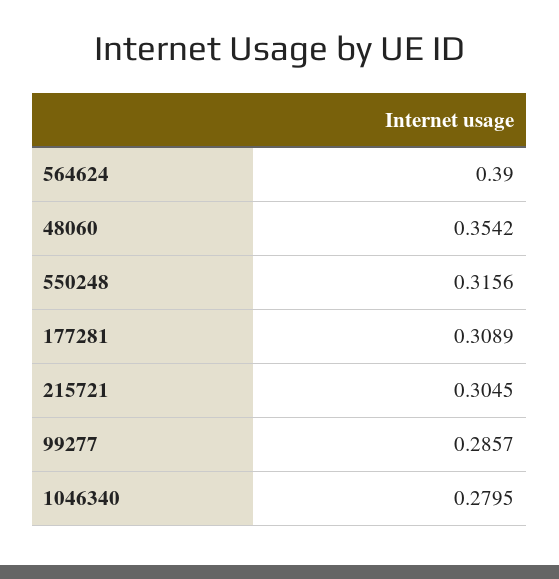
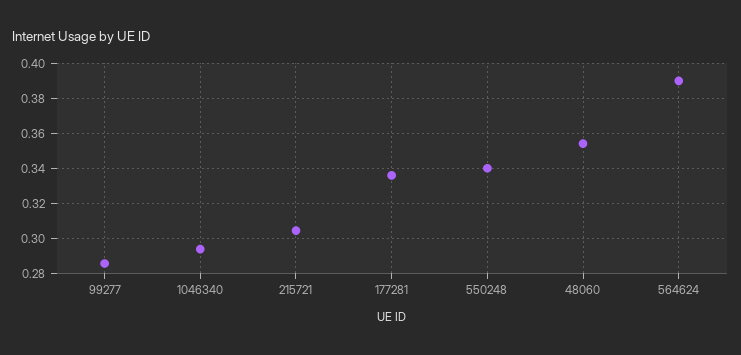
  {
    "564624": 0.39,
    "48060": 0.3542,
-   "550248": 0.3156,
+   "550248": 0.34,
-   "177281": 0.3089,
+   "177281": 0.335,
    "215721": 0.3045,
    "99277": 0.2857,
-   "1046340": 0.2795
+   "1046340": 0.295
  }

